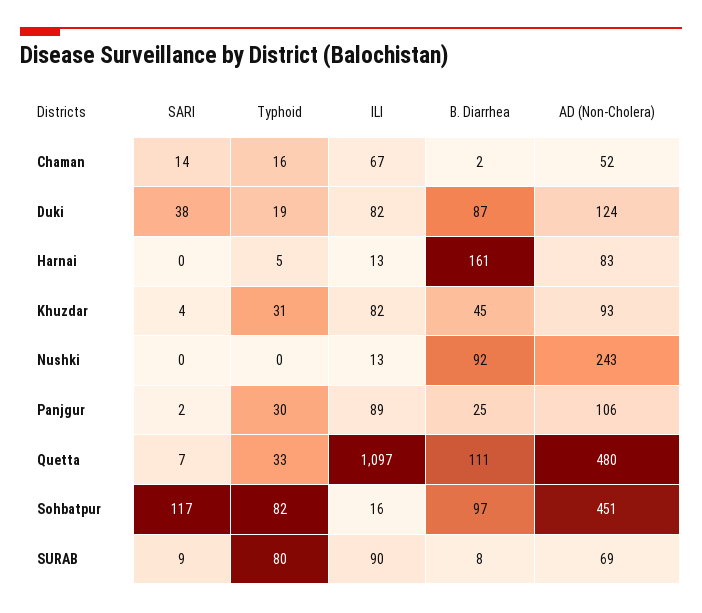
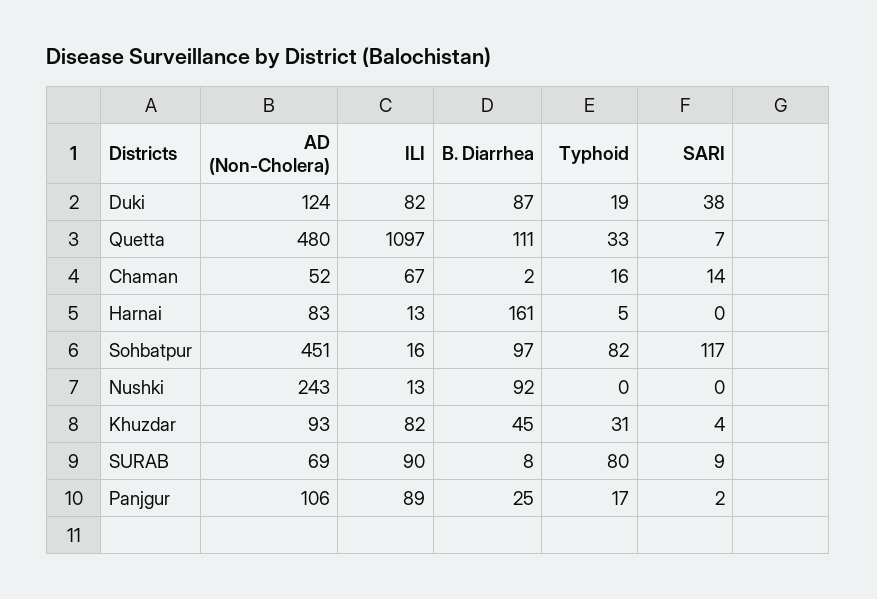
  {
    "SARI": {
      "Chaman": 14,
      "Duki": 38,
      "Harnai": 0,
      "Khuzdar": 4,
      "Nushki": 0,
      "Panjgur": 2,
      "Quetta": 7,
      "Sohbatpur": 117,
      "SURAB": 9
    },
    "Typhoid": {
      "Chaman": 16,
      "Duki": 19,
      "Harnai": 5,
      "Khuzdar": 31,
      "Nushki": 0,
-     "Panjgur": 30,
+     "Panjgur": 17,
      "Quetta": 33,
      "Sohbatpur": 82,
      "SURAB": 80
    },
    "ILI": {
      "Chaman": 67,
      "Duki": 82,
      "Harnai": 13,
      "Khuzdar": 82,
      "Nushki": 13,
      "Panjgur": 89,
      "Quetta": 1097,
      "Sohbatpur": 16,
      "SURAB": 90
    },
    "B. Diarrhea": {
      "Chaman": 2,
      "Duki": 87,
      "Harnai": 161,
      "Khuzdar": 45,
      "Nushki": 92,
      "Panjgur": 25,
      "Quetta": 111,
      "Sohbatpur": 97,
      "SURAB": 8
    },
    "AD (Non-Cholera)": {
      "Chaman": 52,
      "Duki": 124,
      "Harnai": 83,
      "Khuzdar": 93,
      "Nushki": 243,
      "Panjgur": 106,
      "Quetta": 480,
      "Sohbatpur": 451,
      "SURAB": 69
    }
  }

